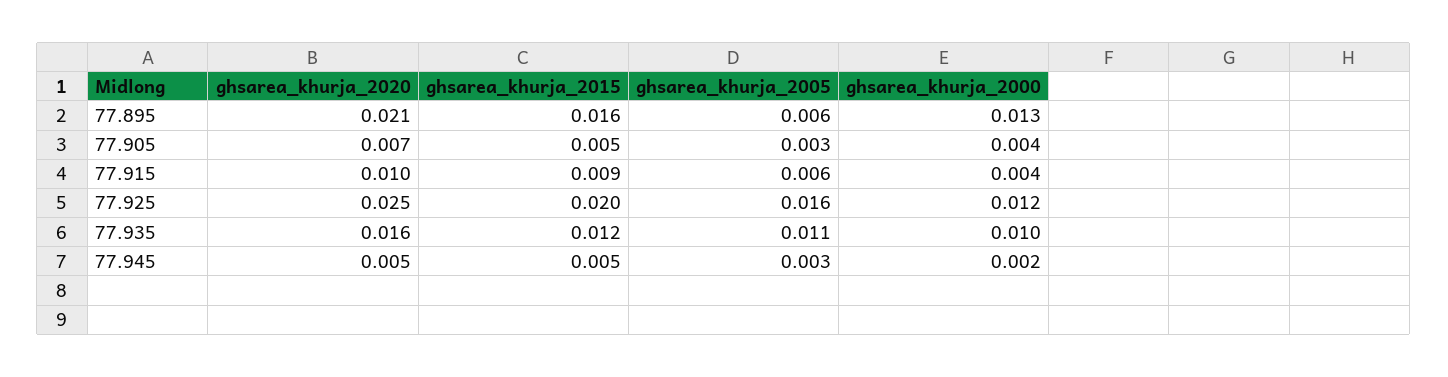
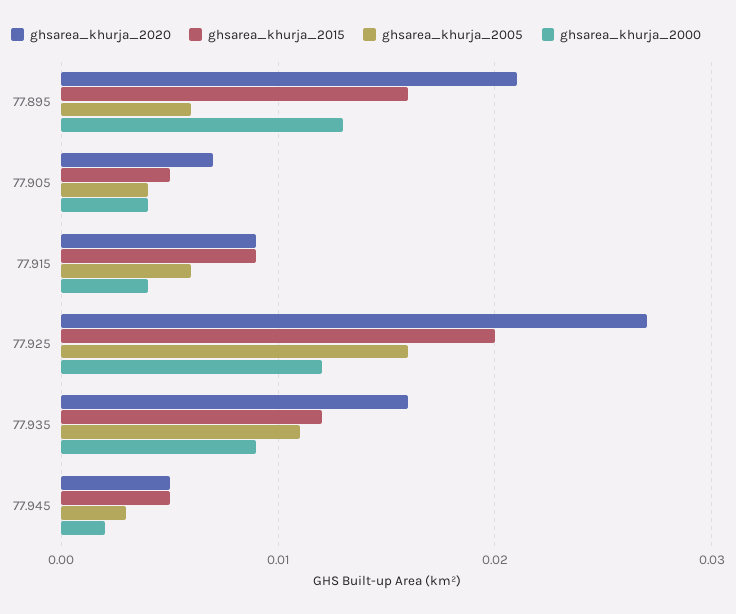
  {
    "ghsarea_khurja_2020": {
      "77.895": 0.021,
      "77.905": 0.007,
-     "77.915": 0.01,
+     "77.915": 0.009,
-     "77.925": 0.025,
+     "77.925": 0.027,
      "77.935": 0.016,
      "77.945": 0.005
    },
    "ghsarea_khurja_2015": {
      "77.895": 0.016,
      "77.905": 0.005,
      "77.915": 0.009,
      "77.925": 0.02,
      "77.935": 0.012,
      "77.945": 0.005
    },
    "ghsarea_khurja_2005": {
      "77.895": 0.006,
-     "77.905": 0.003,
+     "77.905": 0.004,
      "77.915": 0.006,
      "77.925": 0.016,
      "77.935": 0.011,
      "77.945": 0.003
    },
    "ghsarea_khurja_2000": {
      "77.895": 0.013,
      "77.905": 0.004,
      "77.915": 0.004,
      "77.925": 0.012,
-     "77.935": 0.01,
+     "77.935": 0.009,
      "77.945": 0.002
    }
  }

